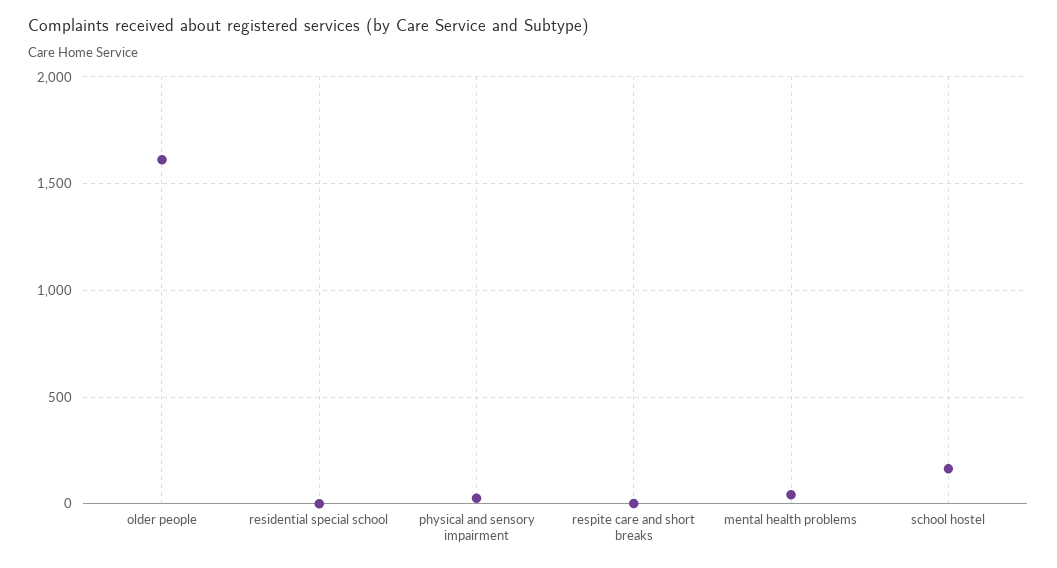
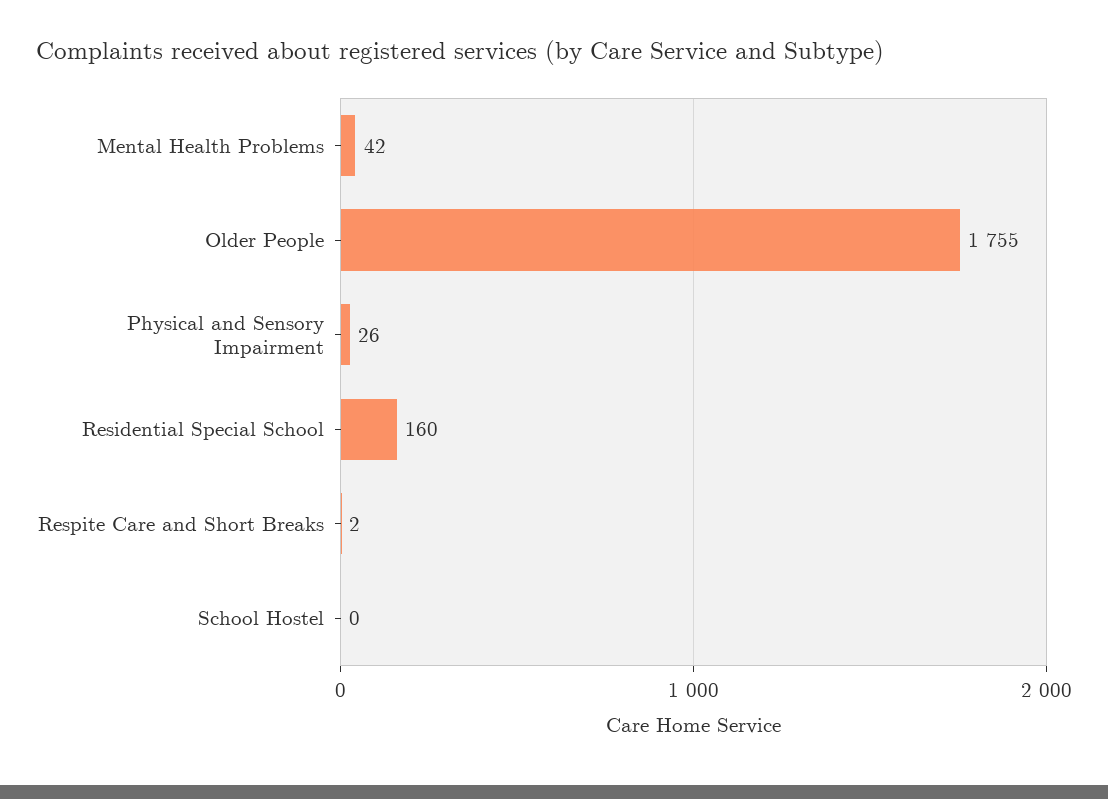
  {
-   "older people": 1600,
+   "older people": 1755,
-   "residential special school": 0,
+   "residential special school": 160,
    "physical and sensory impairment": 26,
    "respite care and short breaks": 2,
    "mental health problems": 42,
-   "school hostel": 150
+   "school hostel": 0
  }

